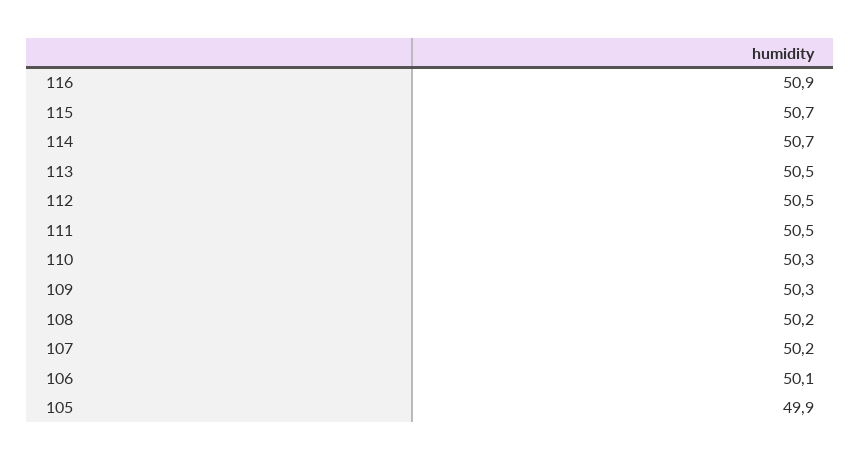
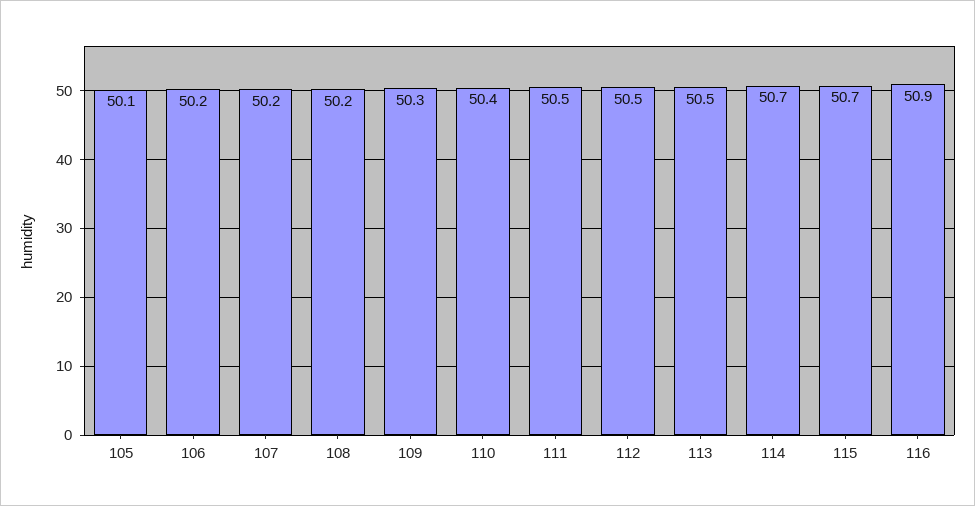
  {
    "116": 50.9,
    "115": 50.7,
    "114": 50.7,
    "113": 50.5,
    "112": 50.5,
    "111": 50.5,
-   "110": 50.3,
+   "110": 50.4,
    "109": 50.3,
    "108": 50.2,
    "107": 50.2,
-   "106": 50.1,
+   "106": 50.2,
-   "105": 49.9
+   "105": 50.1
  }

